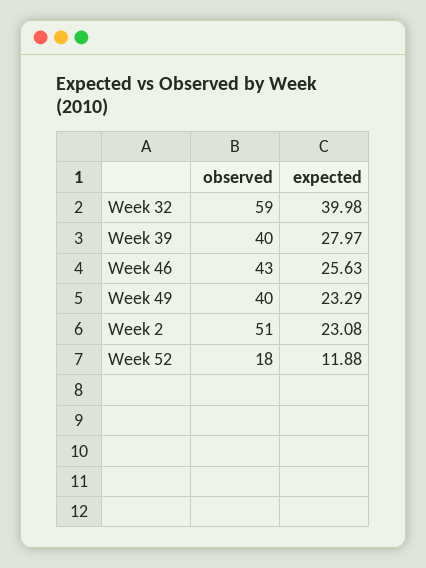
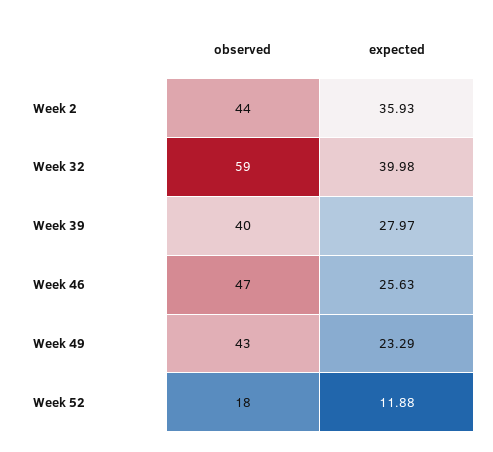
  {
    "observed": {
      "Week 32": 59,
      "Week 39": 40,
-     "Week 46": 43,
+     "Week 46": 47,
-     "Week 49": 40,
+     "Week 49": 43,
-     "Week 2": 51,
+     "Week 2": 44,
      "Week 52": 18
    },
    "expected": {
      "Week 32": 39.98,
      "Week 39": 27.97,
      "Week 46": 25.63,
      "Week 49": 23.29,
-     "Week 2": 23.08,
+     "Week 2": 35.93,
      "Week 52": 11.88
    }
  }

